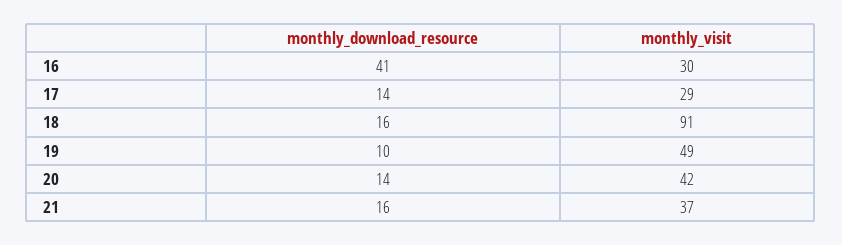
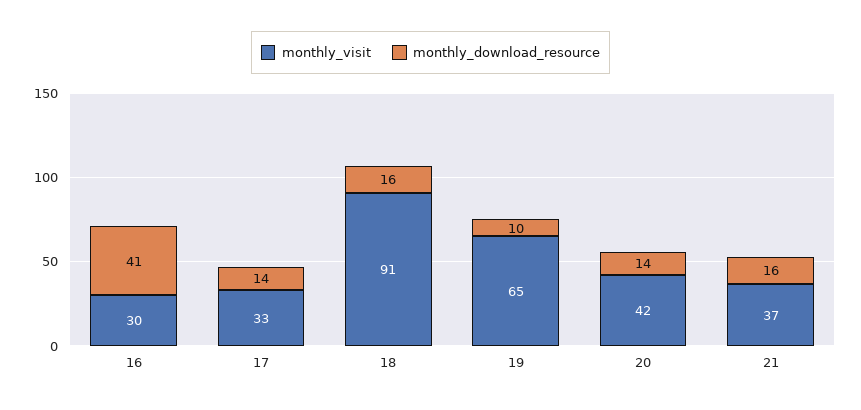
  {
    "monthly_download_resource": {
      "16": 41,
      "17": 14,
      "18": 16,
      "19": 10,
      "20": 14,
      "21": 16
    },
    "monthly_visit": {
      "16": 30,
-     "17": 29,
+     "17": 33,
      "18": 91,
-     "19": 49,
+     "19": 65,
      "20": 42,
      "21": 37
    }
  }

